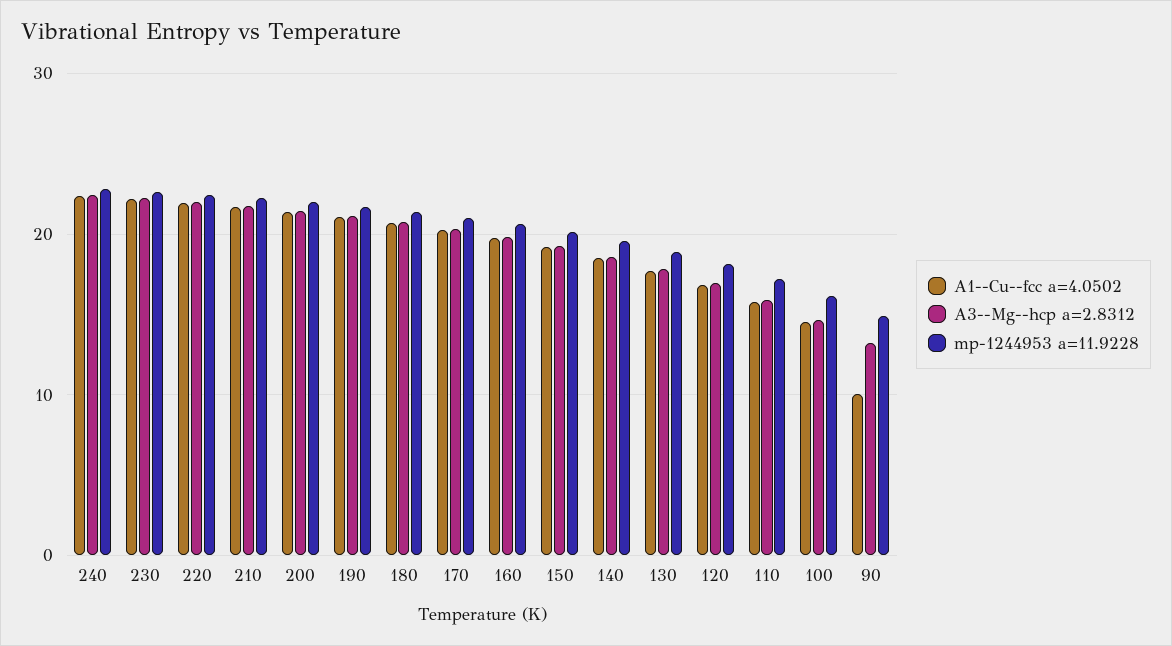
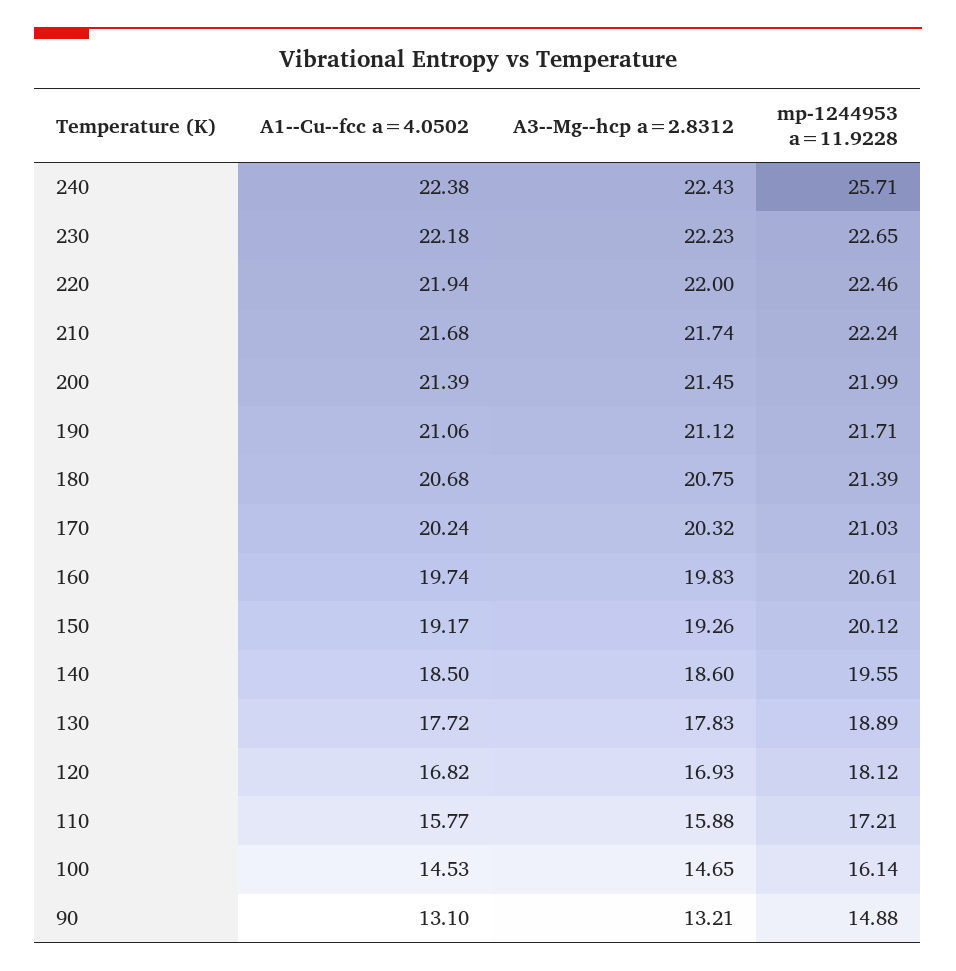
  {
    "A1--Cu--fcc a=4.0502": {
      "240": 22.38,
      "230": 22.18,
      "220": 21.94,
      "210": 21.68,
      "200": 21.39,
      "190": 21.06,
      "180": 20.68,
      "170": 20.24,
      "160": 19.74,
      "150": 19.17,
      "140": 18.5,
      "130": 17.72,
      "120": 16.82,
      "110": 15.77,
      "100": 14.53,
-     "90": 10
+     "90": 13.1
    },
    "A3--Mg--hcp a=2.8312": {
      "240": 22.43,
      "230": 22.23,
      "220": 22,
      "210": 21.74,
      "200": 21.45,
      "190": 21.12,
      "180": 20.75,
      "170": 20.32,
      "160": 19.83,
      "150": 19.26,
      "140": 18.6,
      "130": 17.83,
      "120": 16.93,
      "110": 15.88,
      "100": 14.65,
      "90": 13.21
    },
    "mp-1244953 a=11.9228": {
-     "240": 23,
+     "240": 25.71,
      "230": 22.65,
      "220": 22.46,
      "210": 22.24,
      "200": 21.99,
      "190": 21.71,
      "180": 21.39,
      "170": 21.03,
      "160": 20.61,
      "150": 20.12,
      "140": 19.55,
      "130": 18.89,
      "120": 18.12,
      "110": 17.21,
      "100": 16.14,
      "90": 14.88
    }
  }

